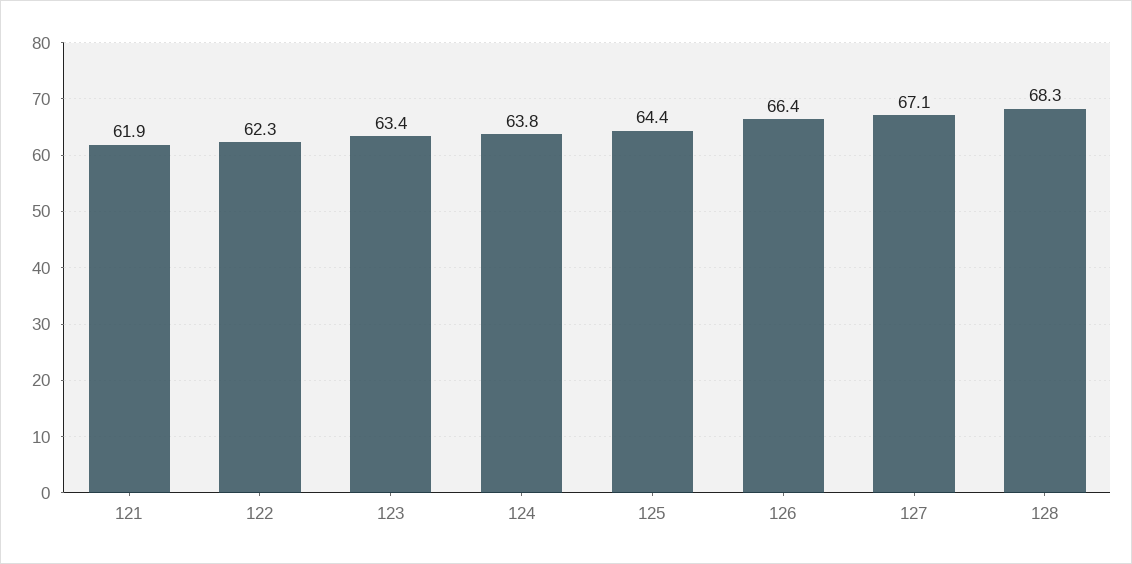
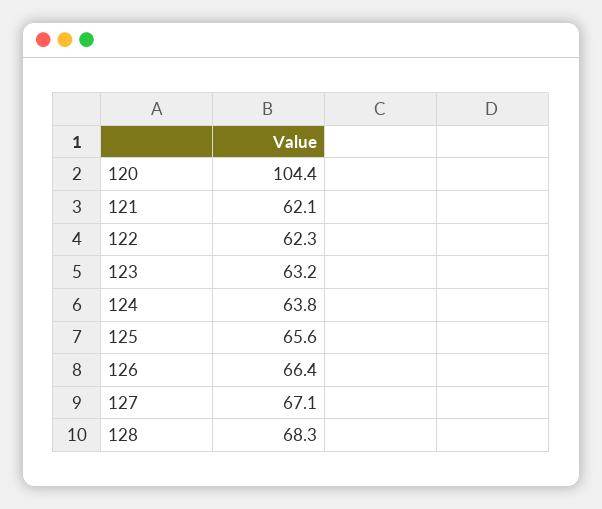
  {
-   "121": 61.9,
+   "121": 62.1,
    "122": 62.3,
-   "123": 63.4,
+   "123": 63.2,
    "124": 63.8,
-   "125": 64.4,
+   "125": 65.6,
    "126": 66.4,
    "127": 67.1,
-   "128": 68.3
+   "128": 68.3,
+   "120": 104.4
  }

